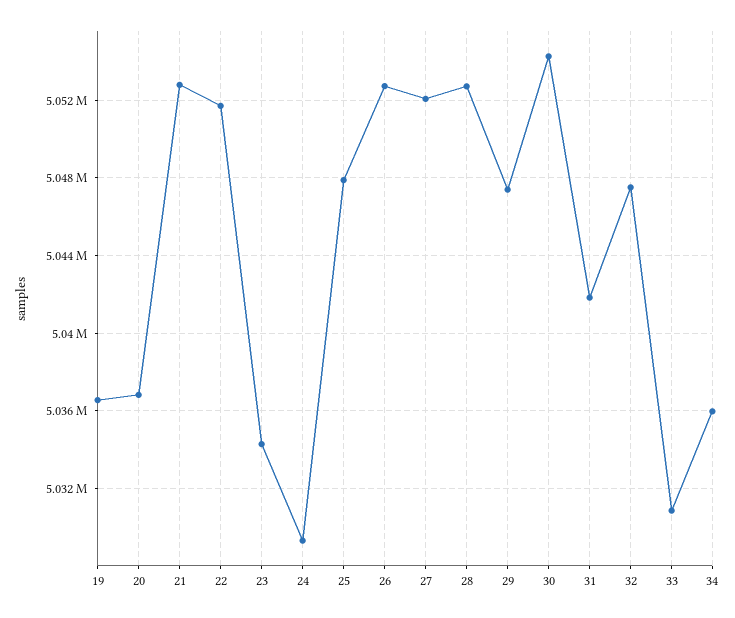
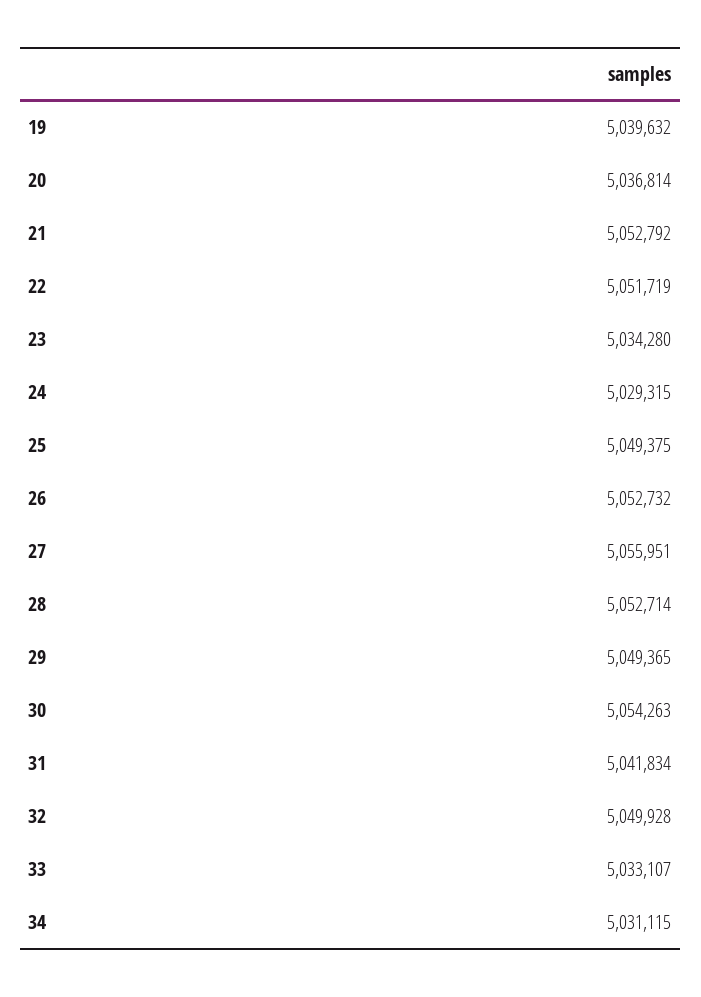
  {
-   "19": 5036500,
+   "19": 5039632,
    "20": 5036814,
    "21": 5052792,
    "22": 5051719,
    "23": 5034280,
    "24": 5029315,
-   "25": 5048000,
+   "25": 5049375,
    "26": 5052732,
-   "27": 5052000,
+   "27": 5055951,
    "28": 5052714,
-   "29": 5047500,
+   "29": 5049365,
    "30": 5054263,
    "31": 5041834,
-   "32": 5047500,
+   "32": 5049928,
-   "33": 5031000,
+   "33": 5033107,
-   "34": 5036000
+   "34": 5031115
  }

